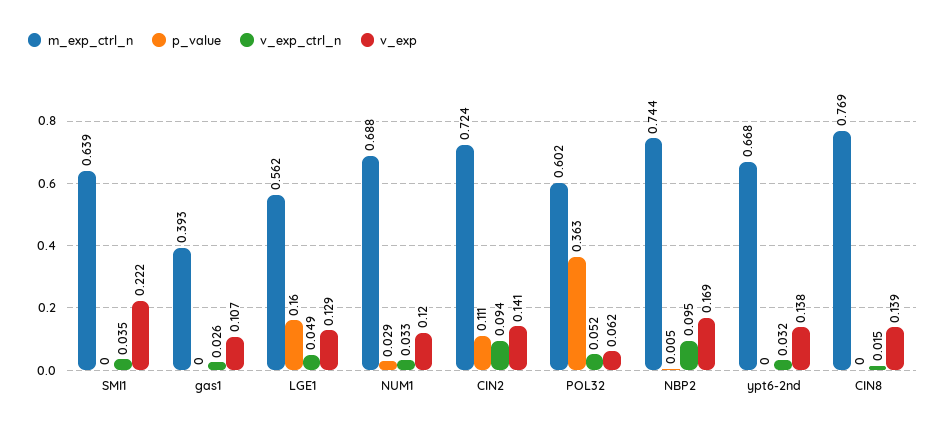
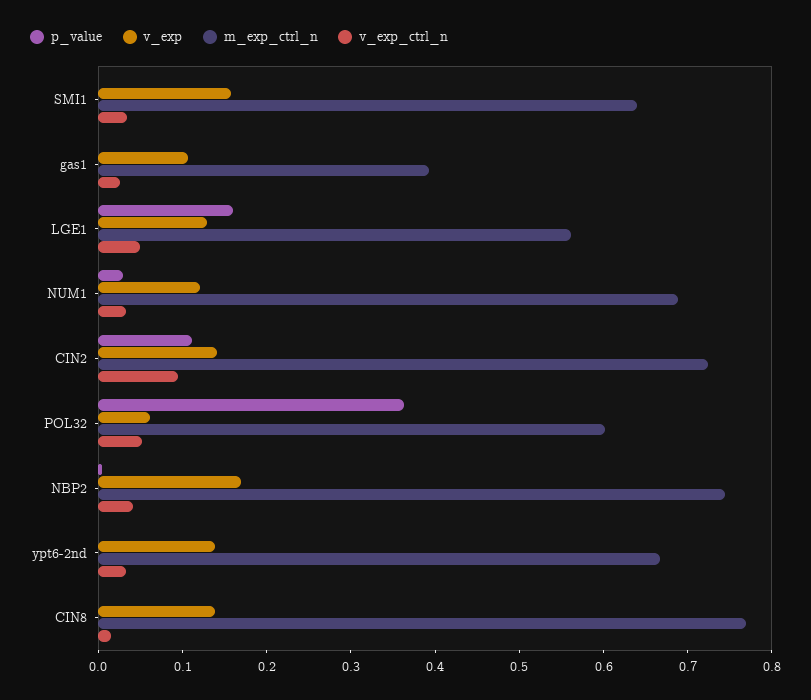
  {
    "m_exp_ctrl_n": {
      "SMI1": 0.639,
      "gas1": 0.393,
      "LGE1": 0.562,
      "NUM1": 0.688,
      "CIN2": 0.724,
      "POL32": 0.602,
      "NBP2": 0.744,
      "ypt6-2nd": 0.668,
      "CIN8": 0.769
    },
    "p_value": {
      "SMI1": 0,
      "gas1": 0,
      "LGE1": 0.16,
      "NUM1": 0.029,
      "CIN2": 0.111,
      "POL32": 0.363,
      "NBP2": 0.005,
      "ypt6-2nd": 0,
      "CIN8": 0
    },
    "v_exp_ctrl_n": {
      "SMI1": 0.035,
      "gas1": 0.026,
      "LGE1": 0.049,
      "NUM1": 0.033,
      "CIN2": 0.094,
      "POL32": 0.052,
-     "NBP2": 0.095,
+     "NBP2": 0.04,
      "ypt6-2nd": 0.032,
      "CIN8": 0.015
    },
    "v_exp": {
-     "SMI1": 0.222,
+     "SMI1": 0.16,
      "gas1": 0.107,
      "LGE1": 0.129,
      "NUM1": 0.12,
      "CIN2": 0.141,
      "POL32": 0.062,
      "NBP2": 0.169,
      "ypt6-2nd": 0.138,
      "CIN8": 0.139
    }
  }

